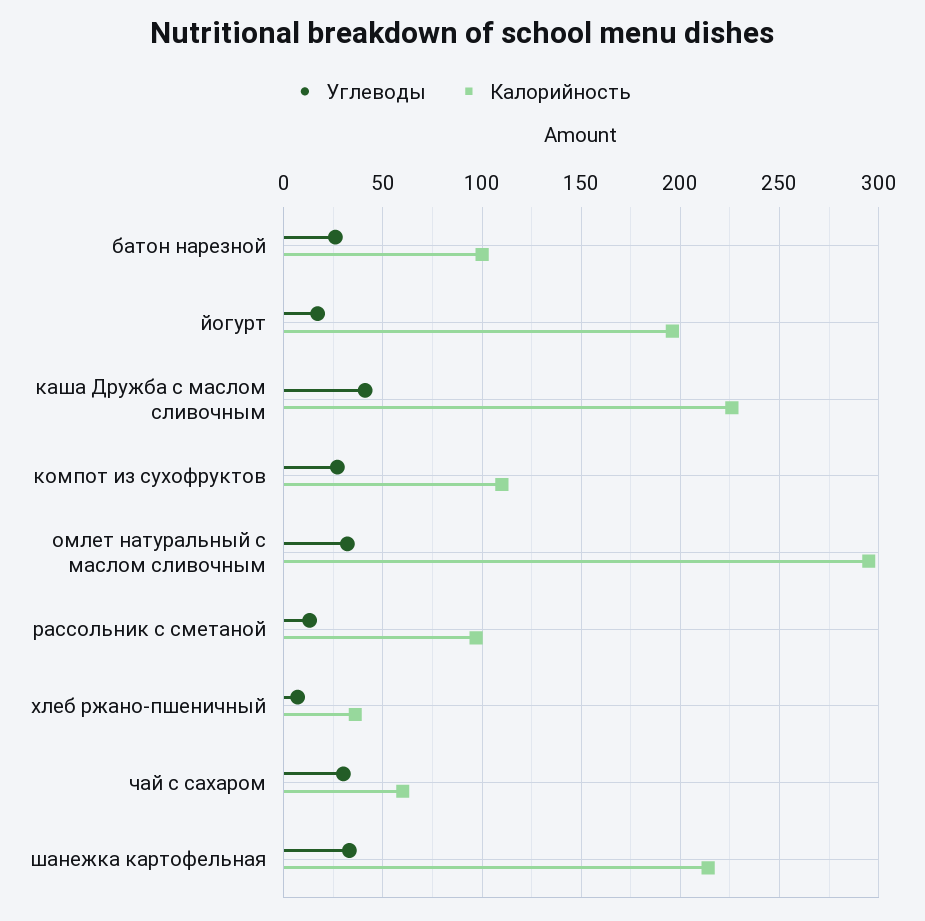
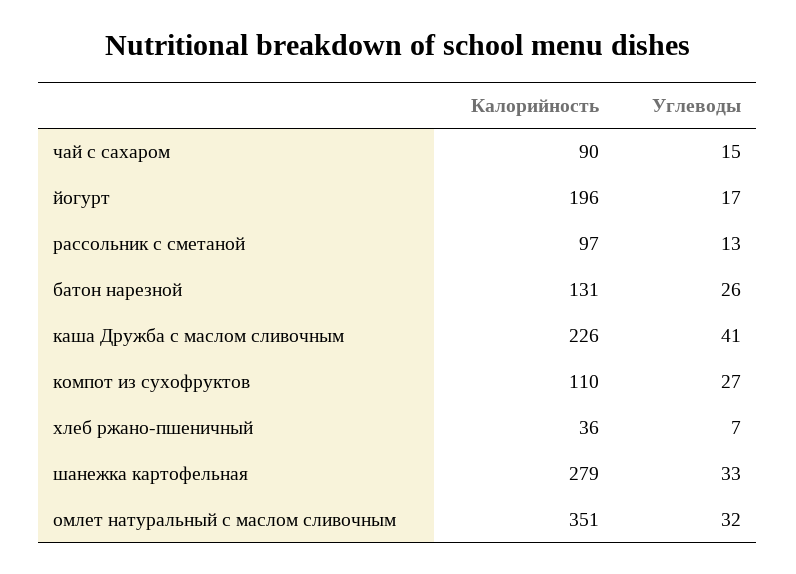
  {
    "Углеводы": {
      "батон нарезной": 26,
      "йогурт": 17,
      "каша Дружба с маслом сливочным": 41,
      "компот из сухофруктов": 27,
      "омлет натуральный с маслом сливочным": 32,
      "рассольник с сметаной": 13,
      "хлеб ржано-пшеничный": 7,
-     "чай с сахаром": 30,
+     "чай с сахаром": 15,
      "шанежка картофельная": 33
    },
    "Калорийность": {
-     "батон нарезной": 100,
+     "батон нарезной": 131,
      "йогурт": 196,
      "каша Дружба с маслом сливочным": 226,
      "компот из сухофруктов": 110,
-     "омлет натуральный с маслом сливочным": 295,
+     "омлет натуральный с маслом сливочным": 351,
      "рассольник с сметаной": 97,
      "хлеб ржано-пшеничный": 36,
-     "чай с сахаром": 60,
+     "чай с сахаром": 90,
-     "шанежка картофельная": 215
+     "шанежка картофельная": 279
    }
  }

